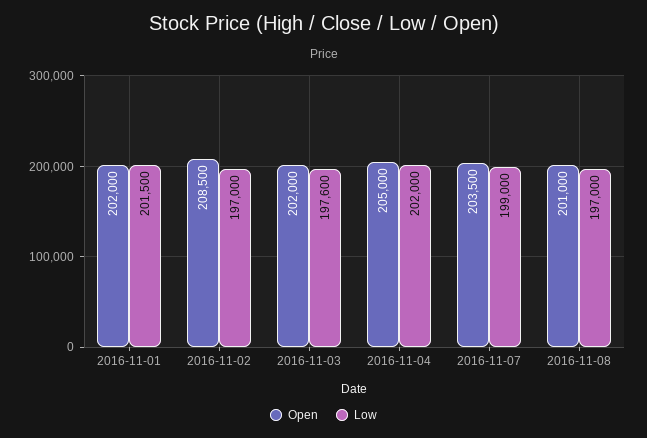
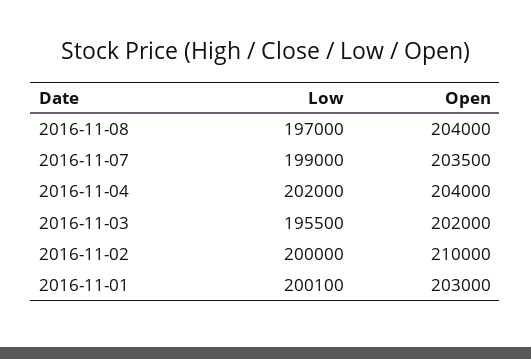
  {
    "Open": {
-     "2016-11-01": 202000,
+     "2016-11-01": 203000,
-     "2016-11-02": 208500,
+     "2016-11-02": 210000,
      "2016-11-03": 202000,
-     "2016-11-04": 205000,
+     "2016-11-04": 204000,
      "2016-11-07": 203500,
-     "2016-11-08": 201000
+     "2016-11-08": 204000
    },
    "Low": {
-     "2016-11-01": 201500,
+     "2016-11-01": 200100,
-     "2016-11-02": 197000,
+     "2016-11-02": 200000,
-     "2016-11-03": 197600,
+     "2016-11-03": 195500,
      "2016-11-04": 202000,
      "2016-11-07": 199000,
      "2016-11-08": 197000
    }
  }

